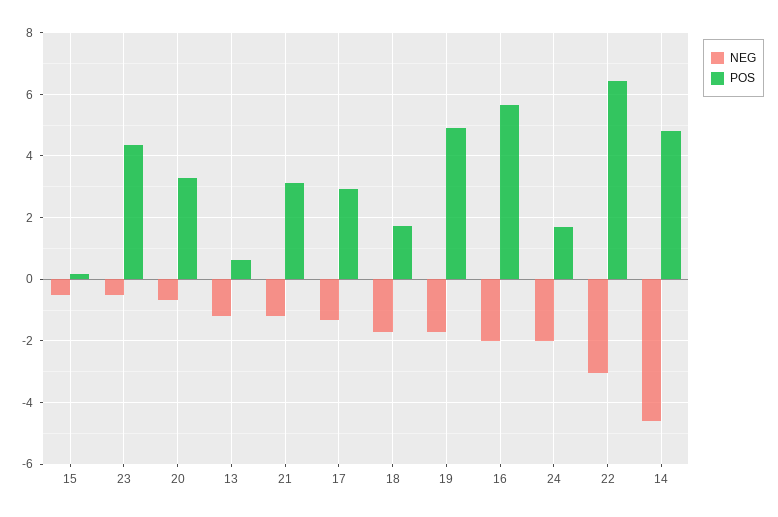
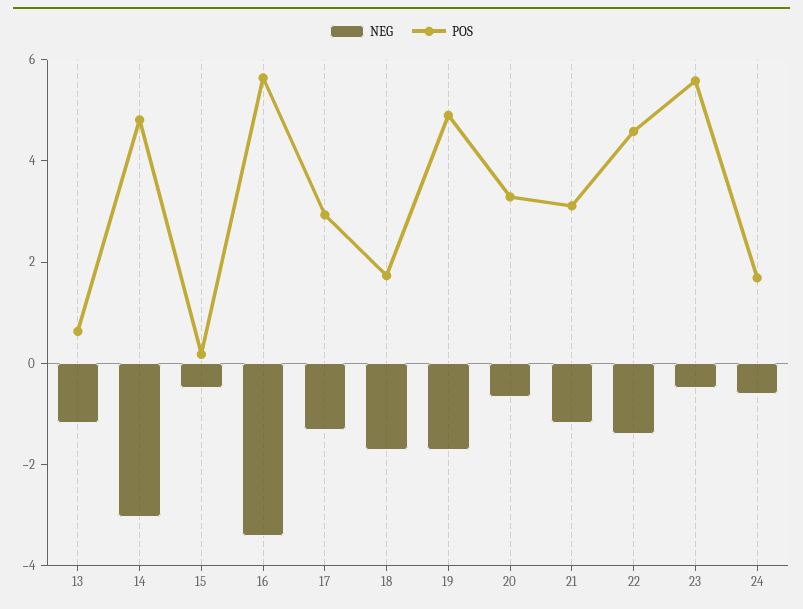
  {
    "NEG": {
      "15": -0.6,
      "23": -0.6,
      "20": -0.6,
      "13": -1.2,
      "21": -1.2,
      "17": -1.4,
      "18": -1.8,
      "19": -1.8,
-     "16": -2,
+     "16": -3.5,
-     "24": -2,
+     "24": -0.5,
-     "22": -3,
+     "22": -1.5,
-     "14": -4.6
+     "14": -3
    },
    "POS": {
      "15": 0.2,
-     "23": 4.4,
+     "23": 5.5,
      "20": 3.2,
      "13": 0.6,
      "21": 3.2,
      "17": 3,
      "18": 1.8,
      "19": 4.8,
      "16": 5.6,
      "24": 1.6,
-     "22": 6.4,
+     "22": 4.5,
      "14": 4.8
    }
  }

